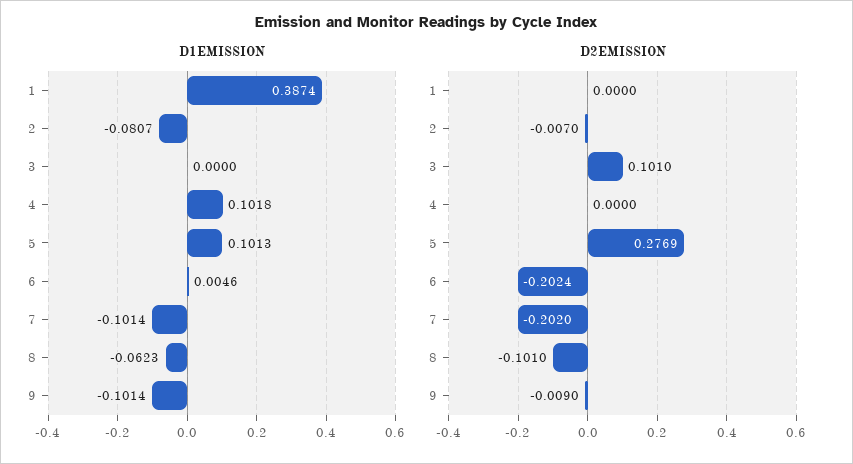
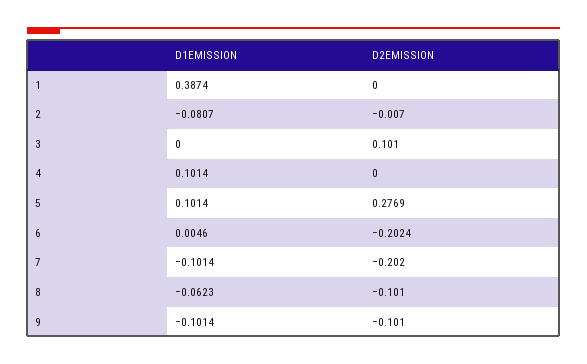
  {
    "D1EMISSION": {
      "1": 0.3874,
      "2": -0.0807,
      "3": 0,
-     "4": 0.1018,
+     "4": 0.1014,
-     "5": 0.1013,
+     "5": 0.1014,
      "6": 0.0046,
      "7": -0.1014,
      "8": -0.0623,
      "9": -0.1014
    },
    "D2EMISSION": {
      "1": 0,
      "2": -0.007,
      "3": 0.101,
      "4": 0,
      "5": 0.2769,
      "6": -0.2024,
      "7": -0.202,
      "8": -0.101,
-     "9": -0.009
+     "9": -0.101
    }
  }

